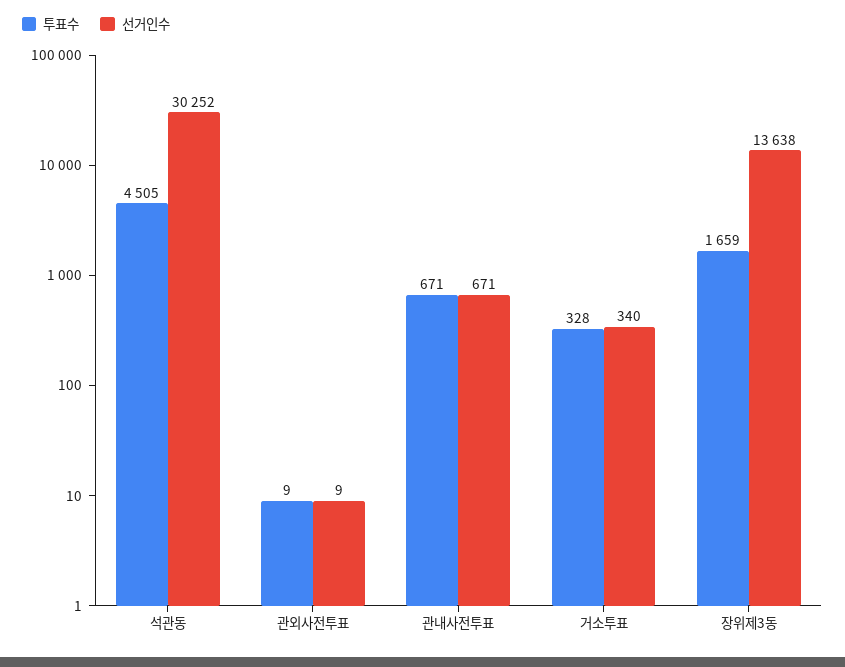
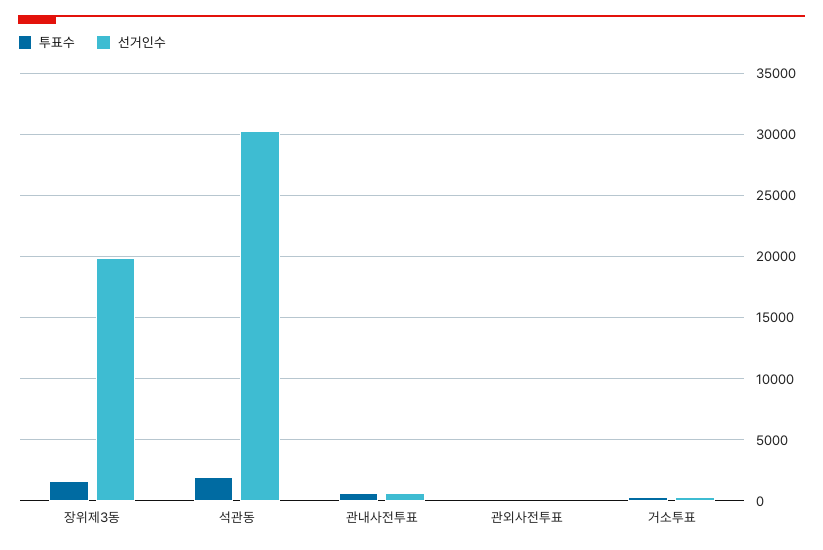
  {
    "투표수": {
-     "석관동": 4505,
+     "석관동": 2000,
      "관외사전투표": 9,
      "관내사전투표": 671,
      "거소투표": 328,
      "장위제3동": 1659
    },
    "선거인수": {
      "석관동": 30252,
      "관외사전투표": 9,
      "관내사전투표": 671,
      "거소투표": 340,
-     "장위제3동": 13638
+     "장위제3동": 20000
    }
  }

